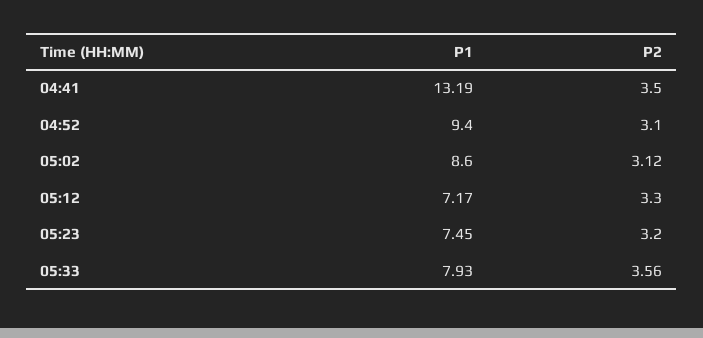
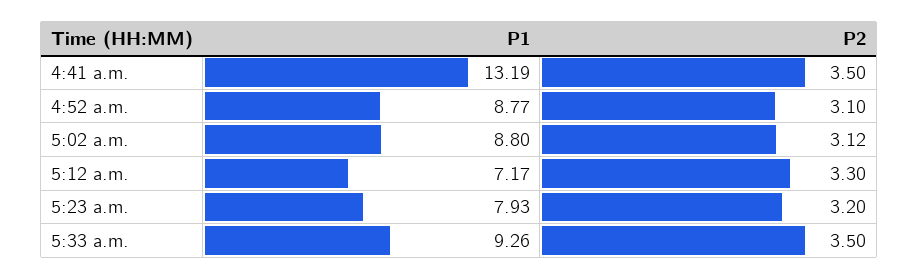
  {
    "P1": {
      "04:41": 13.19,
-     "04:52": 9.4,
+     "04:52": 8.77,
-     "05:02": 8.6,
+     "05:02": 8.8,
      "05:12": 7.17,
-     "05:23": 7.45,
+     "05:23": 7.93,
-     "05:33": 7.93
+     "05:33": 9.26
    },
    "P2": {
      "04:41": 3.5,
      "04:52": 3.1,
      "05:02": 3.12,
      "05:12": 3.3,
      "05:23": 3.2,
-     "05:33": 3.56
+     "05:33": 3.5
    }
  }

